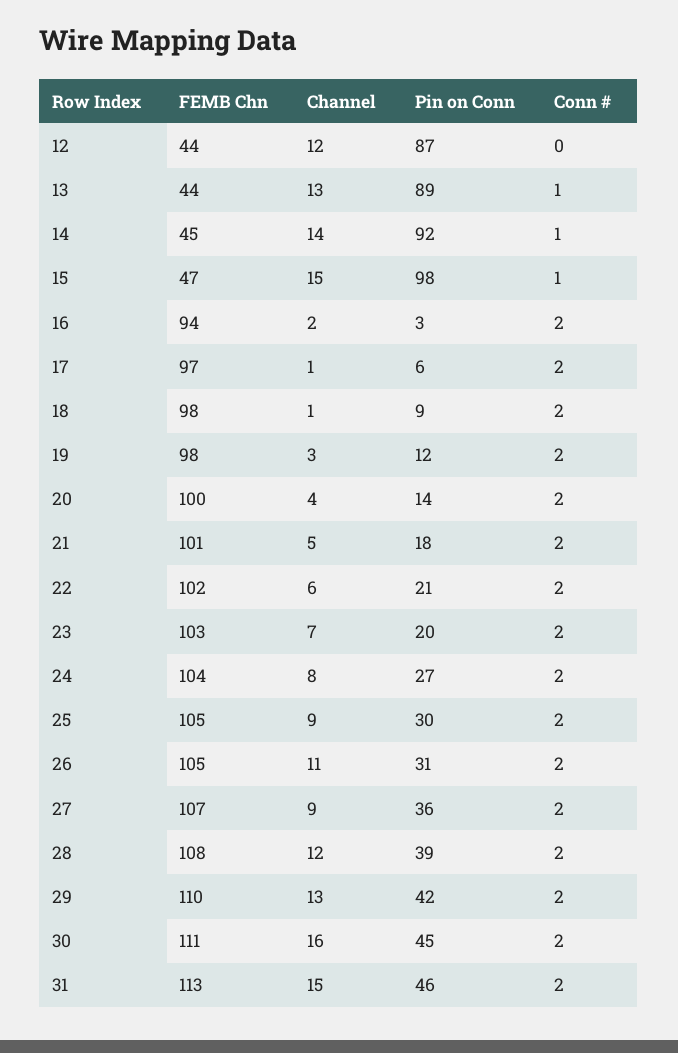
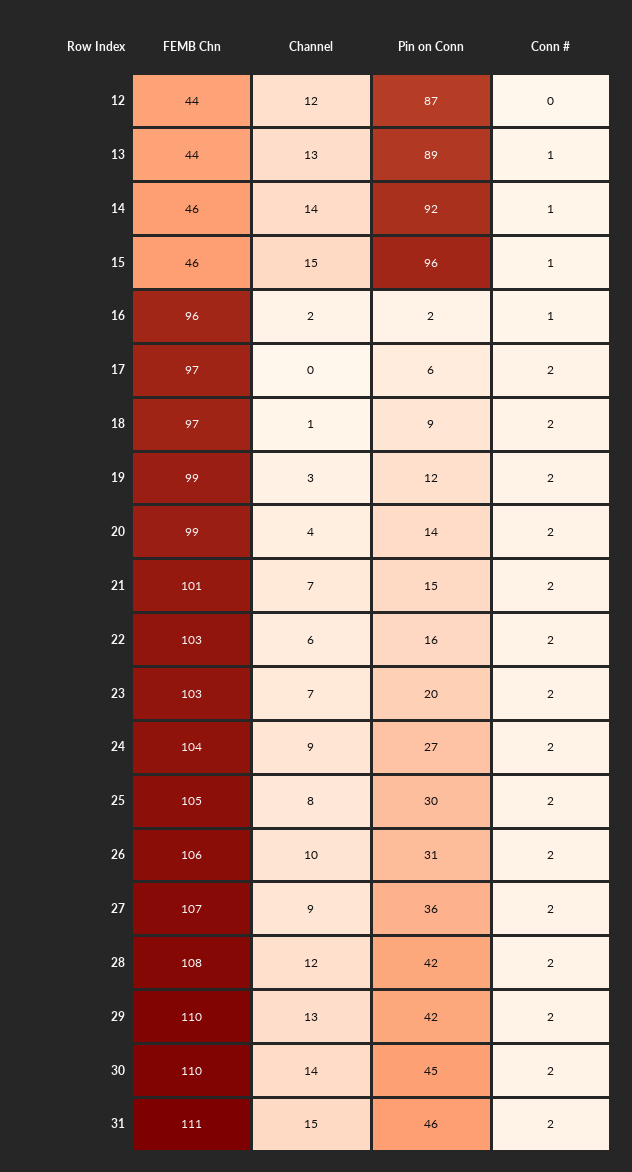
  {
    "FEMB Chn": {
      "12": 44,
      "13": 44,
-     "14": 45,
+     "14": 46,
-     "15": 47,
+     "15": 46,
-     "16": 94,
+     "16": 96,
      "17": 97,
-     "18": 98,
+     "18": 97,
-     "19": 98,
+     "19": 99,
-     "20": 100,
+     "20": 99,
      "21": 101,
-     "22": 102,
+     "22": 103,
      "23": 103,
      "24": 104,
      "25": 105,
-     "26": 105,
+     "26": 106,
      "27": 107,
      "28": 108,
      "29": 110,
-     "30": 111,
+     "30": 110,
-     "31": 113
+     "31": 111
    },
    "Channel": {
      "12": 12,
      "13": 13,
      "14": 14,
      "15": 15,
      "16": 2,
-     "17": 1,
+     "17": 0,
      "18": 1,
      "19": 3,
      "20": 4,
-     "21": 5,
+     "21": 7,
      "22": 6,
      "23": 7,
-     "24": 8,
+     "24": 9,
-     "25": 9,
+     "25": 8,
-     "26": 11,
+     "26": 10,
      "27": 9,
      "28": 12,
      "29": 13,
-     "30": 16,
+     "30": 14,
      "31": 15
    },
    "Pin on Conn": {
      "12": 87,
      "13": 89,
      "14": 92,
-     "15": 98,
+     "15": 96,
-     "16": 3,
+     "16": 2,
      "17": 6,
      "18": 9,
      "19": 12,
      "20": 14,
-     "21": 18,
+     "21": 15,
-     "22": 21,
+     "22": 16,
      "23": 20,
      "24": 27,
      "25": 30,
      "26": 31,
      "27": 36,
-     "28": 39,
+     "28": 42,
      "29": 42,
      "30": 45,
      "31": 46
    },
    "Conn #": {
      "12": 0,
      "13": 1,
      "14": 1,
      "15": 1,
-     "16": 2,
+     "16": 1,
      "17": 2,
      "18": 2,
      "19": 2,
      "20": 2,
      "21": 2,
      "22": 2,
      "23": 2,
      "24": 2,
      "25": 2,
      "26": 2,
      "27": 2,
      "28": 2,
      "29": 2,
      "30": 2,
      "31": 2
    }
  }

